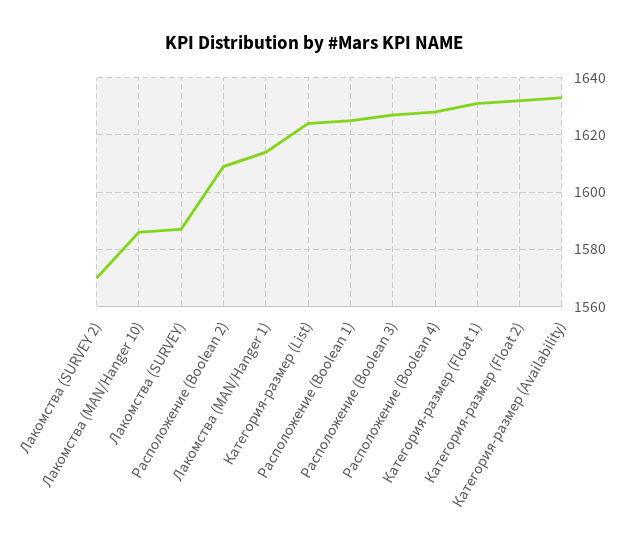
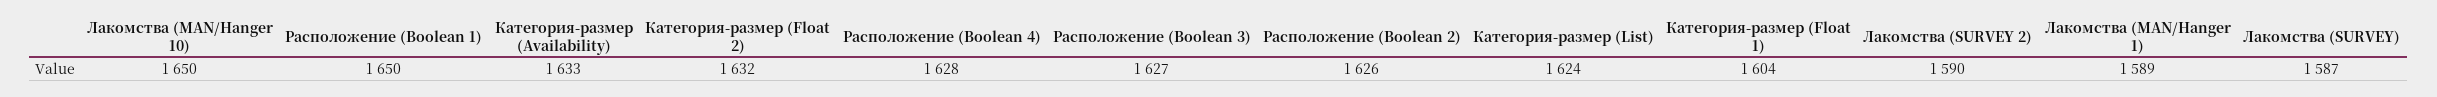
  {
-   "Лакомства (SURVEY 2)": 1570,
+   "Лакомства (SURVEY 2)": 1590,
-   "Лакомства (MAN/Hanger 10)": 1585,
+   "Лакомства (MAN/Hanger 10)": 1650,
    "Лакомства (SURVEY)": 1587,
-   "Расположение (Boolean 2)": 1610,
+   "Расположение (Boolean 2)": 1626,
-   "Лакомства (MAN/Hanger 1)": 1615,
+   "Лакомства (MAN/Hanger 1)": 1589,
    "Категория-размер (List)": 1624,
-   "Расположение (Boolean 1)": 1625,
+   "Расположение (Boolean 1)": 1650,
    "Расположение (Boolean 3)": 1627,
    "Расположение (Boolean 4)": 1628,
-   "Категория-размер (Float 1)": 1630,
+   "Категория-размер (Float 1)": 1604,
    "Категория-размер (Float 2)": 1632,
    "Категория-размер (Availability)": 1633
  }

